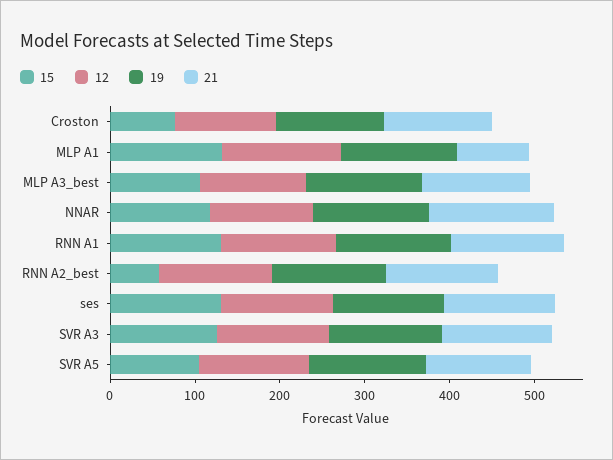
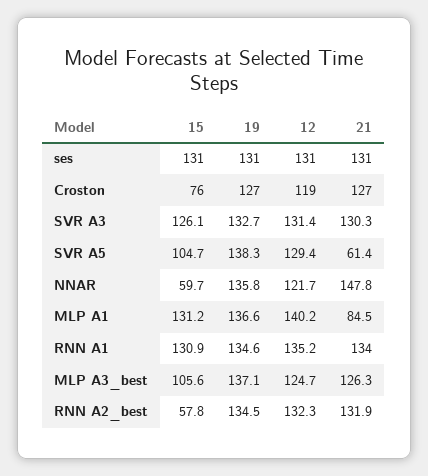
  {
    "15": {
      "Croston": 76,
      "MLP A1": 131.2,
      "MLP A3_best": 105.6,
-     "NNAR": 120,
+     "NNAR": 59.7,
      "RNN A1": 130.9,
      "RNN A2_best": 57.8,
      "ses": 131,
      "SVR A3": 126.1,
      "SVR A5": 104.7
    },
    "12": {
      "Croston": 119,
      "MLP A1": 140.2,
      "MLP A3_best": 124.7,
      "NNAR": 121.7,
      "RNN A1": 135.2,
      "RNN A2_best": 132.3,
      "ses": 131,
      "SVR A3": 131.4,
      "SVR A5": 129.4
    },
    "19": {
      "Croston": 127,
      "MLP A1": 136.6,
      "MLP A3_best": 137.1,
      "NNAR": 135.8,
      "RNN A1": 134.6,
      "RNN A2_best": 134.5,
      "ses": 131,
      "SVR A3": 132.7,
      "SVR A5": 138.3
    },
    "21": {
      "Croston": 127,
      "MLP A1": 84.5,
      "MLP A3_best": 126.3,
      "NNAR": 147.8,
      "RNN A1": 134,
      "RNN A2_best": 131.9,
      "ses": 131,
      "SVR A3": 130.3,
-     "SVR A5": 120
+     "SVR A5": 61.4
    }
  }

